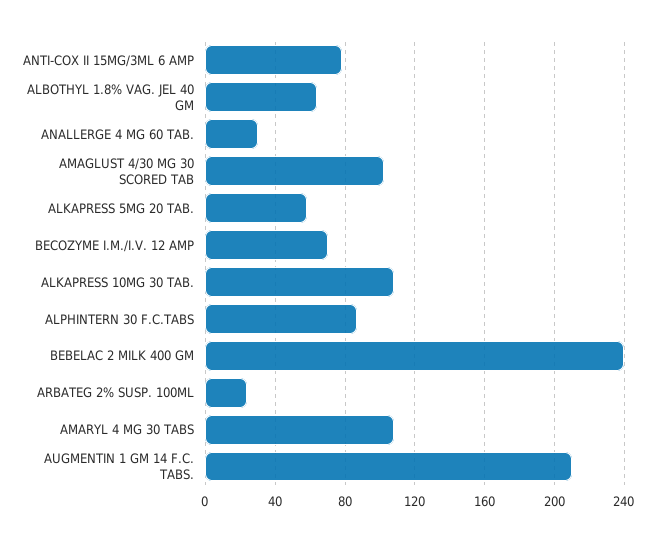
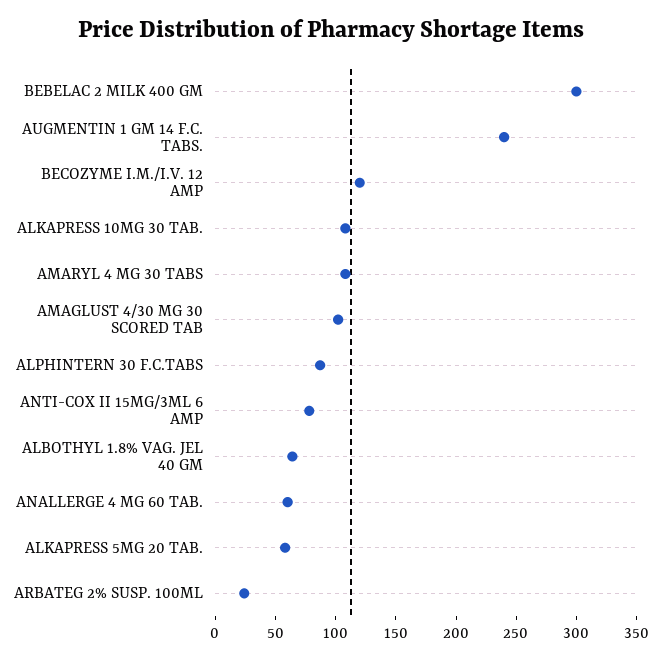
  {
    "ANTI-COX II 15MG/3ML 6 AMP": 80,
    "ALBOTHYL 1.8% VAG. JEL 40 GM": 65,
-   "ANALLERGE 4 MG 60 TAB.": 30,
+   "ANALLERGE 4 MG 60 TAB.": 60,
    "AMAGLUST 4/30 MG 30 SCORED TAB": 100,
    "ALKAPRESS 5MG 20 TAB.": 60,
-   "BECOZYME I.M./I.V. 12 AMP": 70,
+   "BECOZYME I.M./I.V. 12 AMP": 120,
    "ALKAPRESS 10MG 30 TAB.": 110,
    "ALPHINTERN 30 F.C.TABS": 85,
-   "BEBELAC 2 MILK 400 GM": 240,
+   "BEBELAC 2 MILK 400 GM": 300,
    "ARBATEG 2% SUSP. 100ML": 25,
    "AMARYL 4 MG 30 TABS": 110,
-   "AUGMENTIN 1 GM 14 F.C. TABS.": 210
+   "AUGMENTIN 1 GM 14 F.C. TABS.": 240
  }

